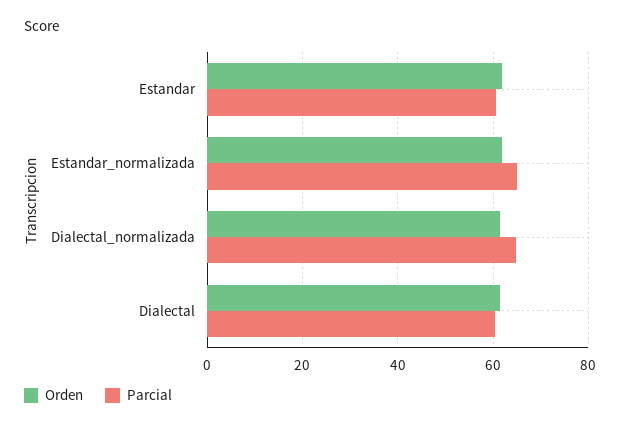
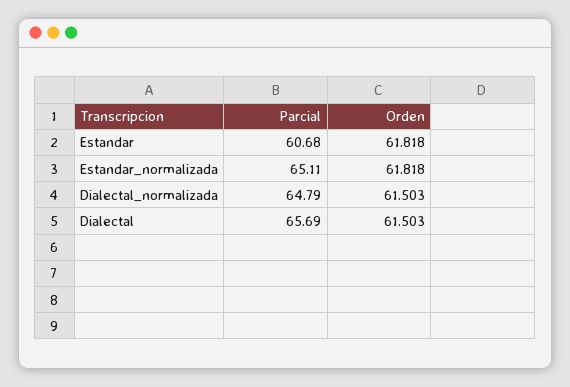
  {
    "Orden": {
      "Estandar": 61.818,
      "Estandar_normalizada": 61.818,
      "Dialectal_normalizada": 61.503,
      "Dialectal": 61.503
    },
    "Parcial": {
      "Estandar": 60.68,
      "Estandar_normalizada": 65.11,
      "Dialectal_normalizada": 64.79,
-     "Dialectal": 60
+     "Dialectal": 65.69
    }
  }

